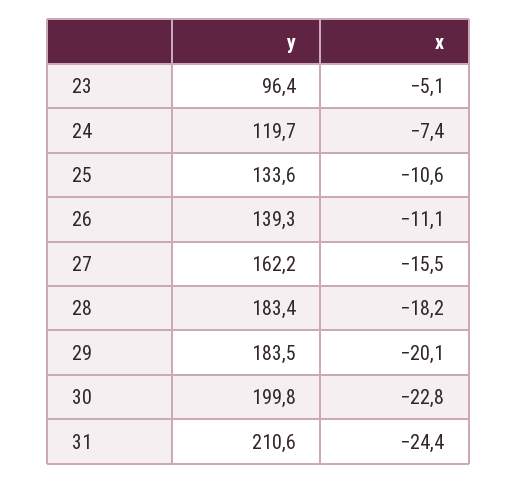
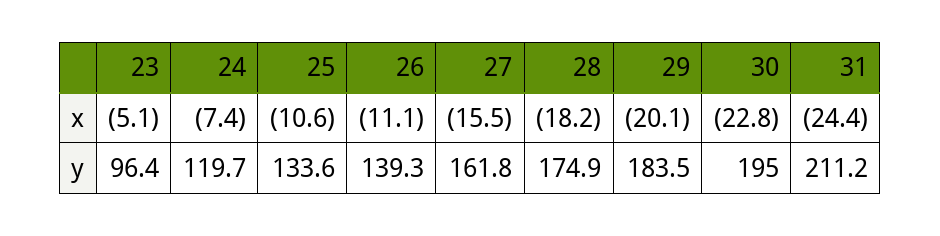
  {
    "y": {
      "23": 96.4,
      "24": 119.7,
      "25": 133.6,
      "26": 139.3,
-     "27": 162.2,
+     "27": 161.8,
-     "28": 183.4,
+     "28": 174.9,
      "29": 183.5,
-     "30": 199.8,
+     "30": 195,
-     "31": 210.6
+     "31": 211.2
    },
    "x": {
      "23": -5.1,
      "24": -7.4,
      "25": -10.6,
      "26": -11.1,
      "27": -15.5,
      "28": -18.2,
      "29": -20.1,
      "30": -22.8,
      "31": -24.4
    }
  }

